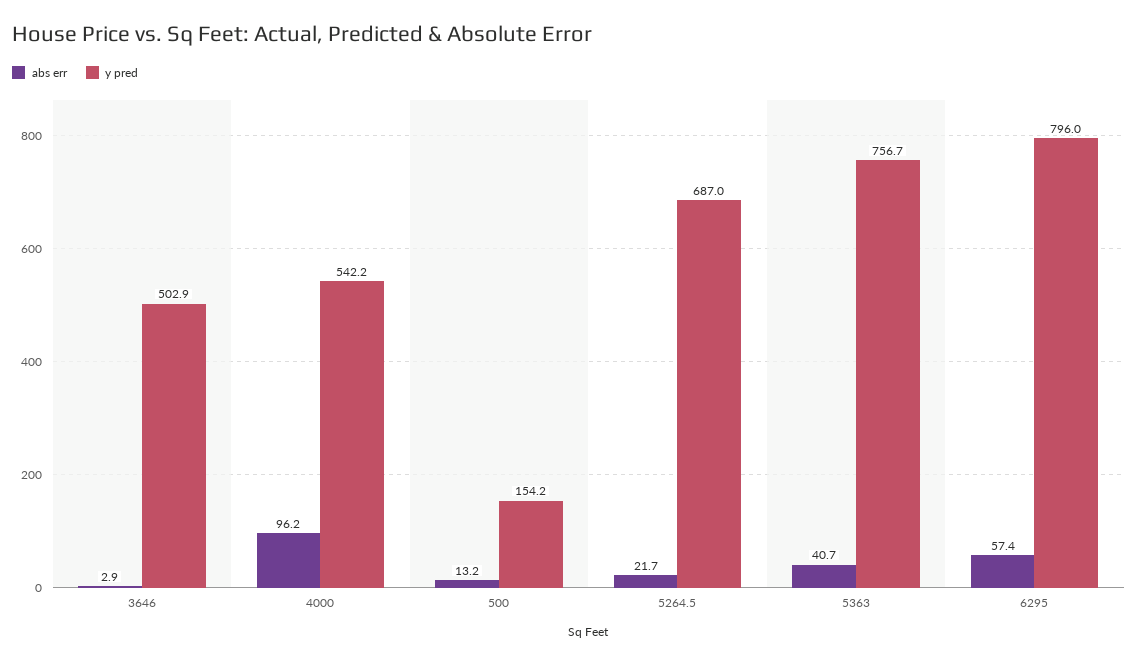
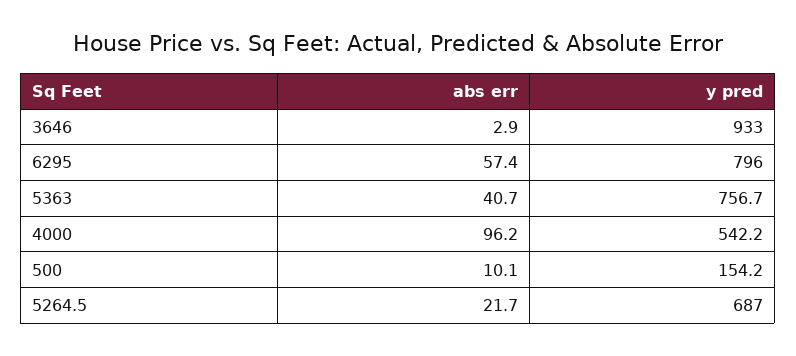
  {
    "abs err": {
      "3646": 2.9,
      "4000": 96.2,
-     "500": 13.2,
+     "500": 10.1,
      "5264.5": 21.7,
      "5363": 40.7,
      "6295": 57.4
    },
    "y pred": {
-     "3646": 502.9,
+     "3646": 933,
      "4000": 542.2,
      "500": 154.2,
      "5264.5": 687,
      "5363": 756.7,
      "6295": 796
    }
  }

